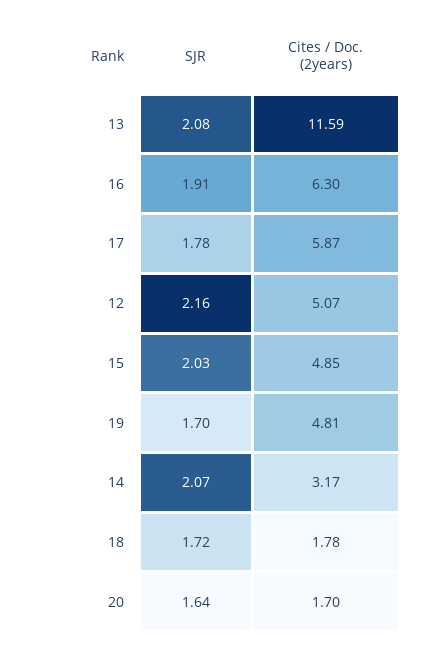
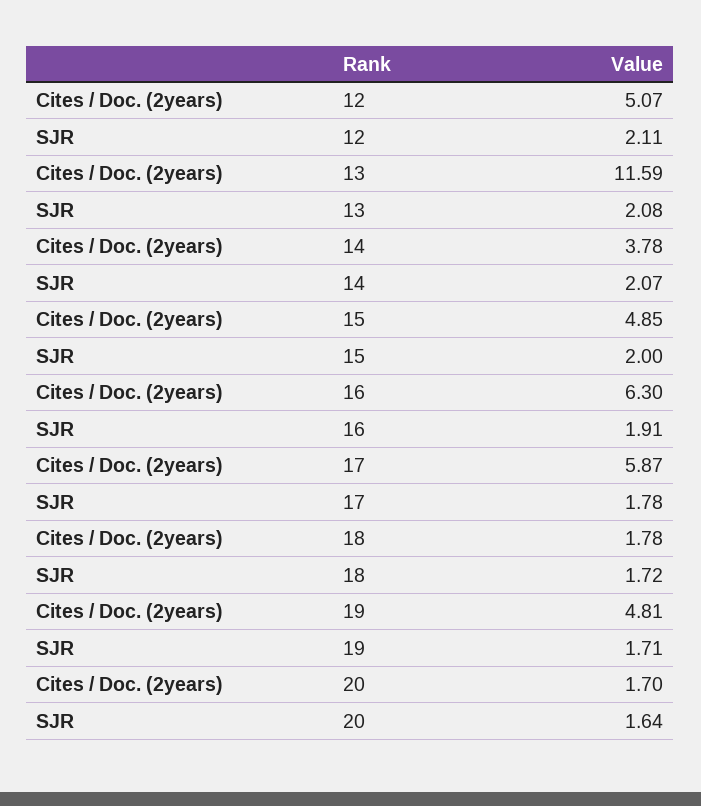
  {
    "SJR": {
      "13": 2.08,
      "16": 1.91,
      "17": 1.78,
-     "12": 2.16,
+     "12": 2.11,
-     "15": 2.03,
+     "15": 2,
-     "19": 1.7,
+     "19": 1.71,
      "14": 2.07,
      "18": 1.72,
      "20": 1.64
    },
    "Cites / Doc. (2years)": {
      "13": 11.59,
      "16": 6.3,
      "17": 5.87,
      "12": 5.07,
      "15": 4.85,
      "19": 4.81,
-     "14": 3.17,
+     "14": 3.78,
      "18": 1.78,
      "20": 1.7
    }
  }

